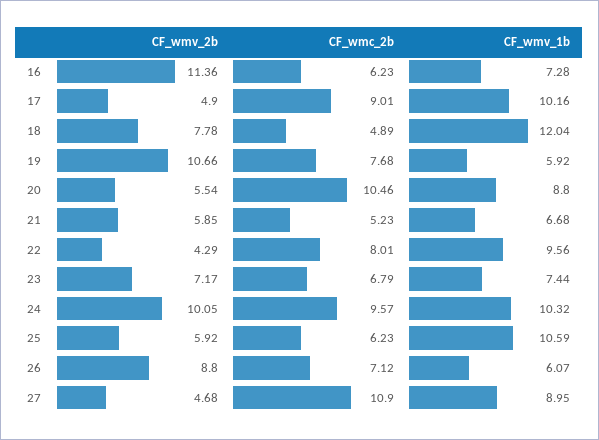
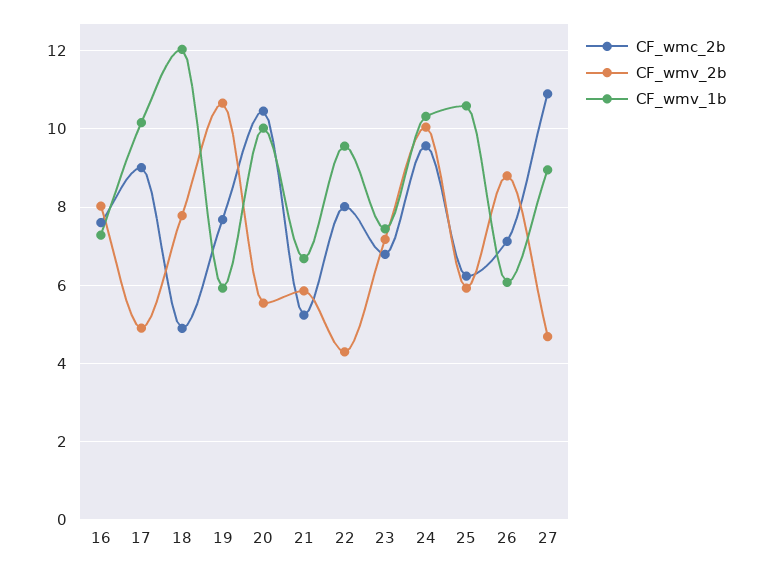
  {
    "CF_wmv_2b": {
-     "16": 11.36,
+     "16": 8,
      "17": 4.9,
      "18": 7.78,
      "19": 10.66,
      "20": 5.54,
      "21": 5.85,
      "22": 4.29,
      "23": 7.17,
      "24": 10.05,
      "25": 5.92,
      "26": 8.8,
      "27": 4.68
    },
    "CF_wmc_2b": {
-     "16": 6.23,
+     "16": 7.6,
      "17": 9.01,
      "18": 4.89,
      "19": 7.68,
      "20": 10.46,
      "21": 5.23,
      "22": 8.01,
      "23": 6.79,
      "24": 9.57,
      "25": 6.23,
      "26": 7.12,
      "27": 10.9
    },
    "CF_wmv_1b": {
      "16": 7.28,
      "17": 10.16,
      "18": 12.04,
      "19": 5.92,
-     "20": 8.8,
+     "20": 10,
      "21": 6.68,
      "22": 9.56,
      "23": 7.44,
      "24": 10.32,
      "25": 10.59,
      "26": 6.07,
      "27": 8.95
    }
  }

